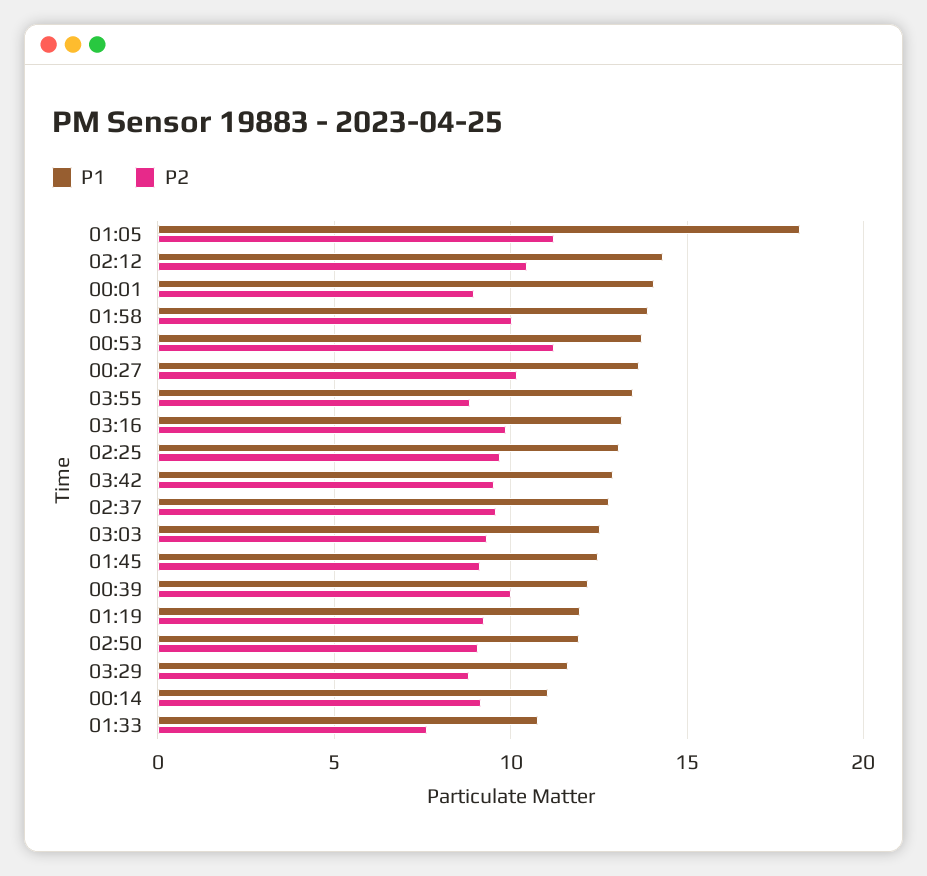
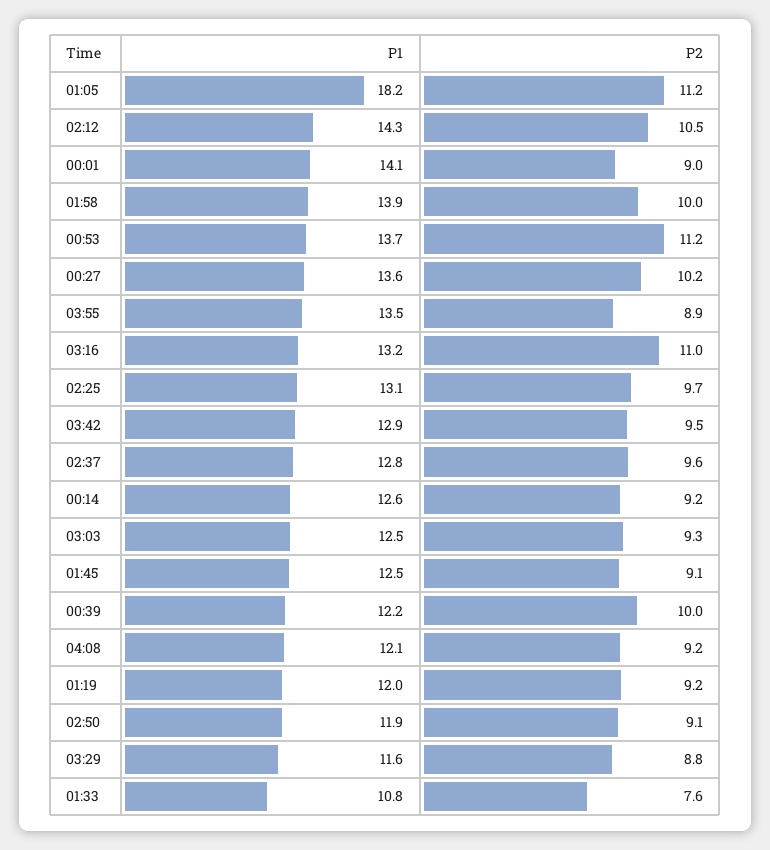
  {
    "P1": {
      "01:05": 18.2,
      "02:12": 14.3,
      "00:01": 14.1,
      "01:58": 13.9,
      "00:53": 13.7,
      "00:27": 13.6,
      "03:55": 13.5,
      "03:16": 13.2,
      "02:25": 13.1,
      "03:42": 12.9,
      "02:37": 12.8,
      "03:03": 12.5,
      "01:45": 12.5,
      "00:39": 12.2,
      "01:19": 12,
      "02:50": 11.9,
      "03:29": 11.6,
-     "00:14": 11,
+     "00:14": 12.6,
-     "01:33": 10.8
+     "01:33": 10.8,
+     "04:08": 12.1
    },
    "P2": {
      "01:05": 11.2,
      "02:12": 10.5,
      "00:01": 9,
      "01:58": 10,
      "00:53": 11.2,
      "00:27": 10.2,
      "03:55": 8.9,
-     "03:16": 10,
+     "03:16": 11,
      "02:25": 9.7,
      "03:42": 9.5,
      "02:37": 9.6,
      "03:03": 9.3,
      "01:45": 9.1,
      "00:39": 10,
      "01:19": 9.2,
      "02:50": 9.1,
      "03:29": 8.8,
      "00:14": 9.2,
-     "01:33": 7.6
+     "01:33": 7.6,
+     "04:08": 9.2
    }
  }

